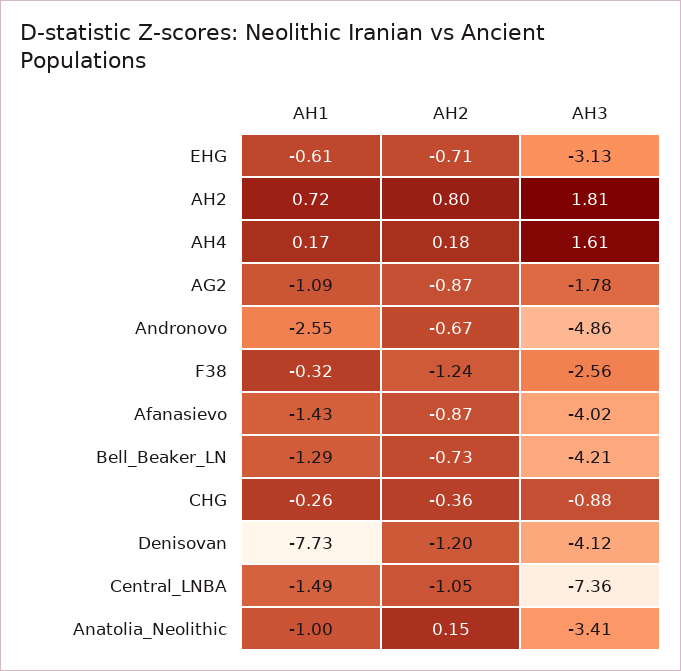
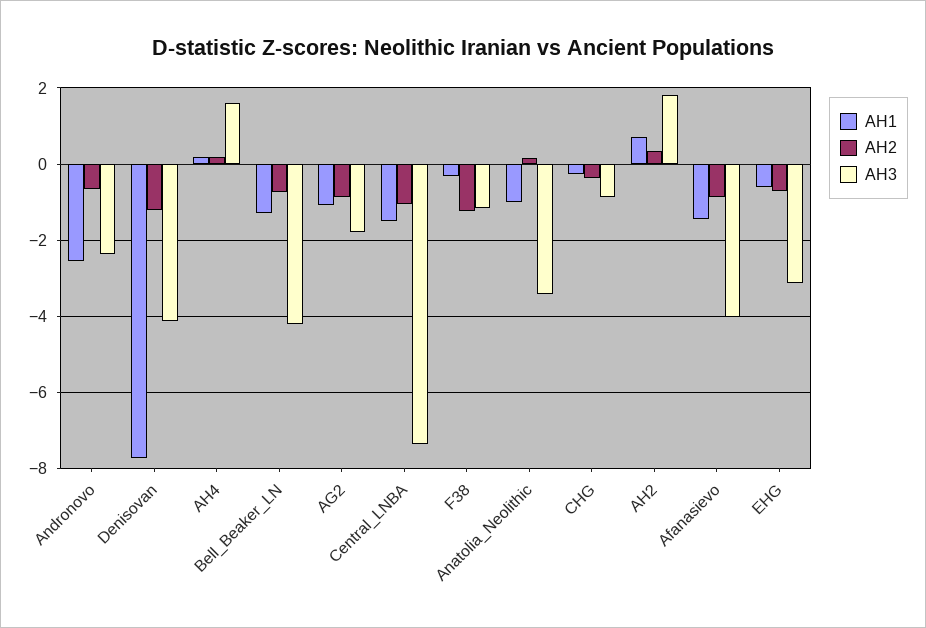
  {
    "AH1": {
      "EHG": -0.61,
      "AH2": 0.72,
      "AH4": 0.17,
      "AG2": -1.09,
      "Andronovo": -2.55,
      "F38": -0.32,
      "Afanasievo": -1.43,
      "Bell_Beaker_LN": -1.29,
      "CHG": -0.26,
      "Denisovan": -7.73,
      "Central_LNBA": -1.49,
      "Anatolia_Neolithic": -1
    },
    "AH2": {
      "EHG": -0.71,
-     "AH2": 0.8,
+     "AH2": 0.4,
      "AH4": 0.18,
      "AG2": -0.87,
      "Andronovo": -0.67,
      "F38": -1.24,
      "Afanasievo": -0.87,
      "Bell_Beaker_LN": -0.73,
      "CHG": -0.36,
      "Denisovan": -1.2,
      "Central_LNBA": -1.05,
      "Anatolia_Neolithic": 0.15
    },
    "AH3": {
      "EHG": -3.13,
      "AH2": 1.81,
      "AH4": 1.61,
      "AG2": -1.78,
-     "Andronovo": -4.86,
+     "Andronovo": -2.4,
-     "F38": -2.56,
+     "F38": -1.2,
      "Afanasievo": -4.02,
      "Bell_Beaker_LN": -4.21,
      "CHG": -0.88,
      "Denisovan": -4.12,
      "Central_LNBA": -7.36,
      "Anatolia_Neolithic": -3.41
    }
  }

